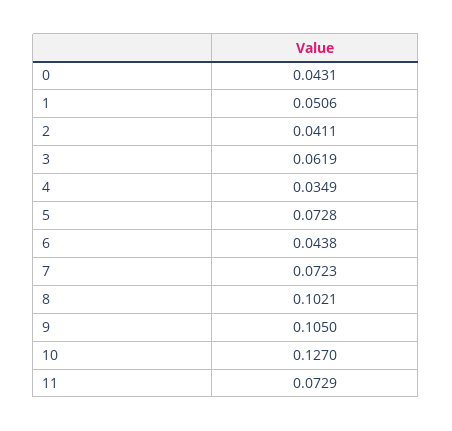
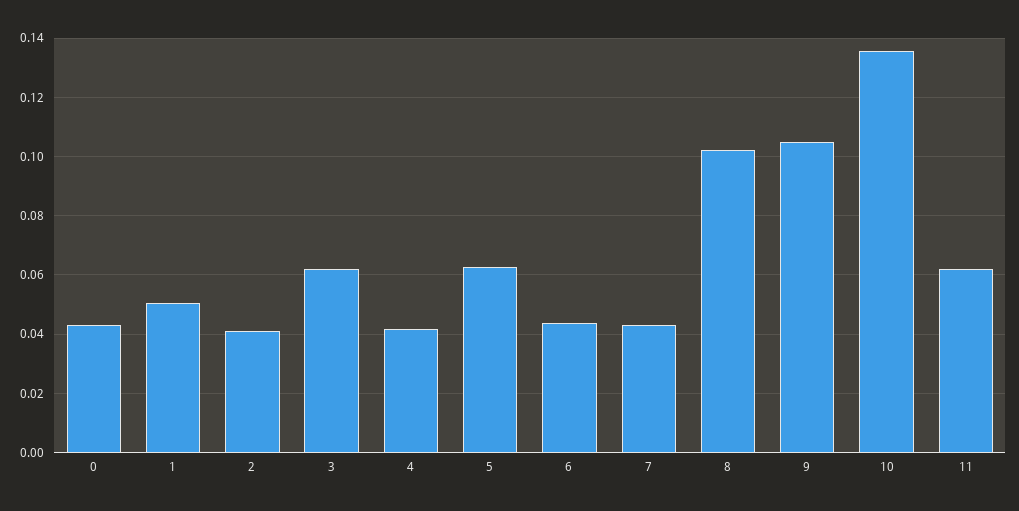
  {
    "0": 0.0431,
    "1": 0.0506,
    "2": 0.0411,
    "3": 0.0619,
-   "4": 0.0349,
+   "4": 0.0425,
-   "5": 0.0728,
+   "5": 0.0625,
    "6": 0.0438,
-   "7": 0.0723,
+   "7": 0.0425,
    "8": 0.1021,
    "9": 0.105,
-   "10": 0.127,
+   "10": 0.135,
-   "11": 0.0729
+   "11": 0.0625
  }

